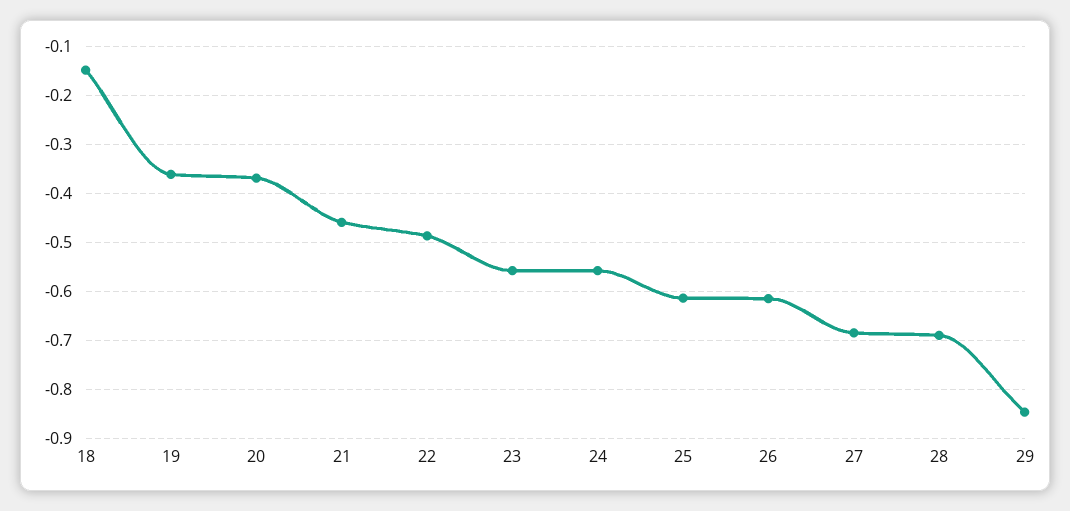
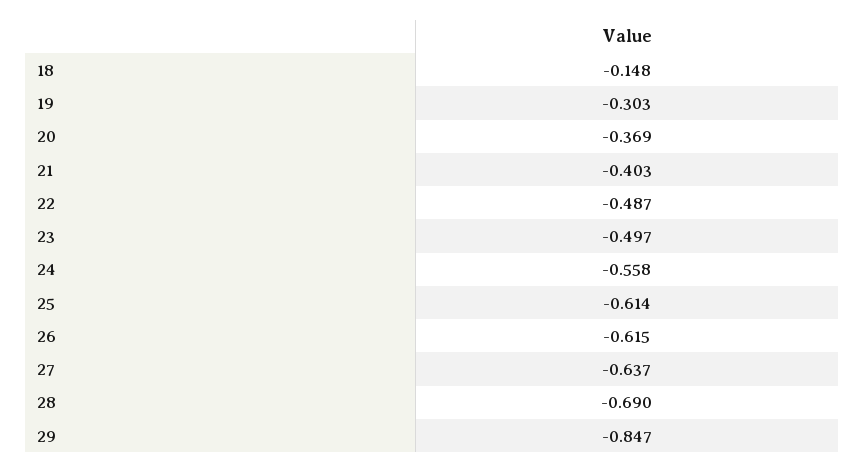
  {
    "18": -0.148,
-   "19": -0.36,
+   "19": -0.303,
    "20": -0.369,
-   "21": -0.46,
+   "21": -0.403,
    "22": -0.487,
-   "23": -0.56,
+   "23": -0.497,
    "24": -0.558,
    "25": -0.614,
    "26": -0.615,
-   "27": -0.68,
+   "27": -0.637,
    "28": -0.69,
    "29": -0.847
  }

